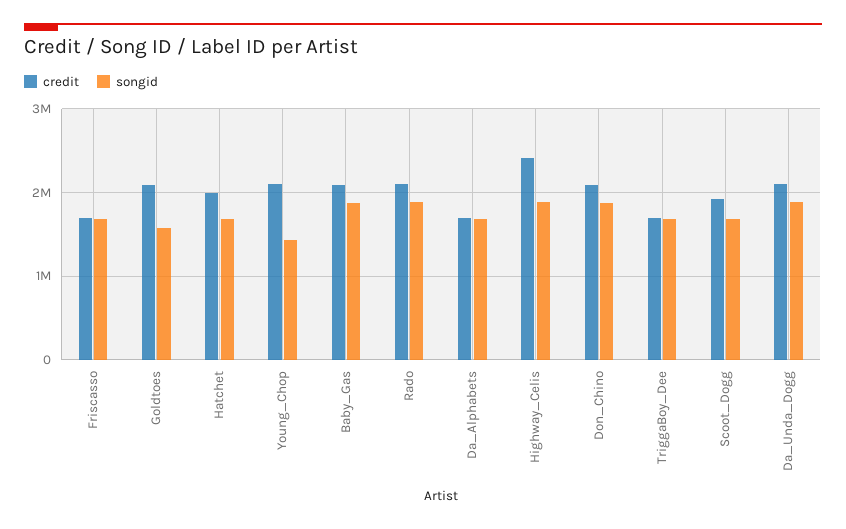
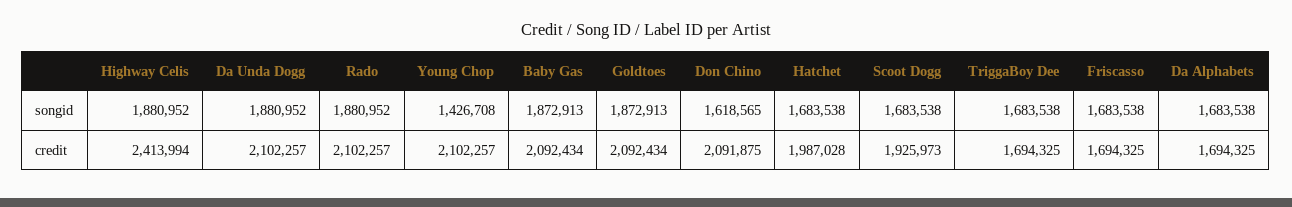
  {
    "credit": {
      "Friscasso": 1694325,
      "Goldtoes": 2092434,
      "Hatchet": 1987028,
      "Young_Chop": 2102257,
      "Baby_Gas": 2092434,
      "Rado": 2102257,
      "Da_Alphabets": 1694325,
      "Highway_Celis": 2413994,
      "Don_Chino": 2091875,
      "TriggaBoy_Dee": 1694325,
      "Scoot_Dogg": 1925973,
      "Da_Unda_Dogg": 2102257
    },
    "songid": {
      "Friscasso": 1683538,
-     "Goldtoes": 1600000,
+     "Goldtoes": 1872913,
      "Hatchet": 1683538,
      "Young_Chop": 1426708,
      "Baby_Gas": 1872913,
      "Rado": 1880952,
      "Da_Alphabets": 1683538,
      "Highway_Celis": 1880952,
-     "Don_Chino": 1900000,
+     "Don_Chino": 1618565,
      "TriggaBoy_Dee": 1683538,
      "Scoot_Dogg": 1683538,
      "Da_Unda_Dogg": 1880952
    }
  }

